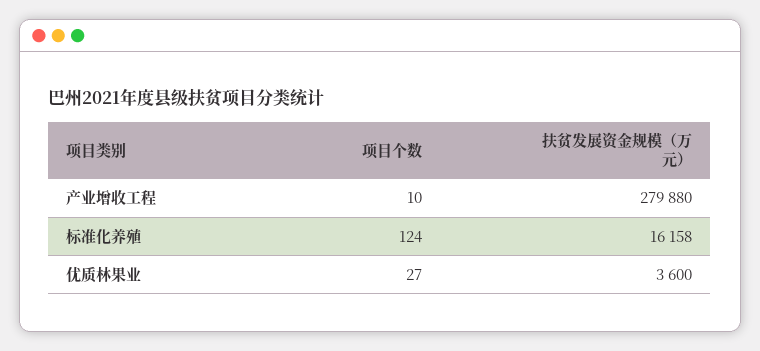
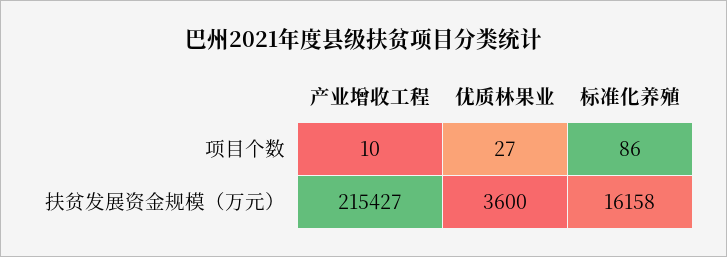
  {
    "项目个数": {
      "产业增收工程": 10,
-     "标准化养殖": 124,
+     "标准化养殖": 86,
      "优质林果业": 27
    },
    "扶贫发展资金规模（万元）": {
-     "产业增收工程": 279880,
+     "产业增收工程": 215427,
      "标准化养殖": 16158,
      "优质林果业": 3600
    }
  }

